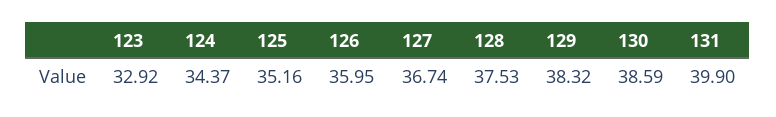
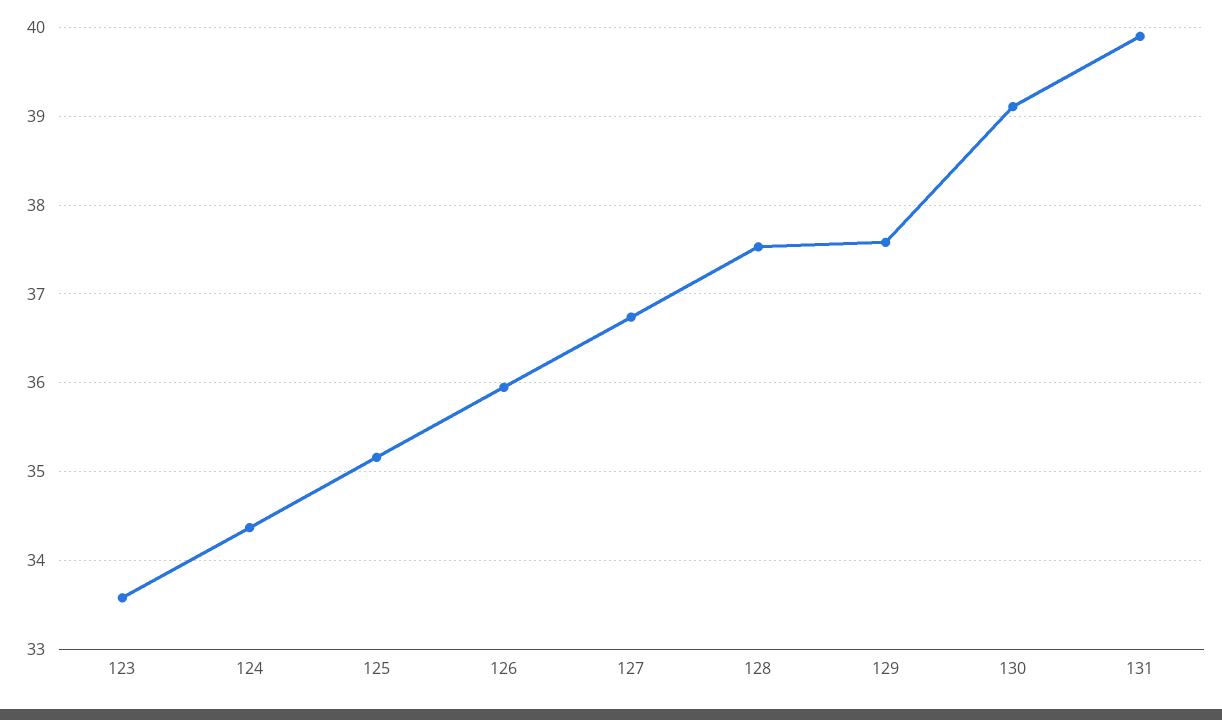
  {
-   "123": 32.92,
+   "123": 33.6,
    "124": 34.37,
    "125": 35.16,
    "126": 35.95,
    "127": 36.74,
    "128": 37.53,
-   "129": 38.32,
+   "129": 37.6,
-   "130": 38.59,
+   "130": 39.1,
    "131": 39.9
  }

